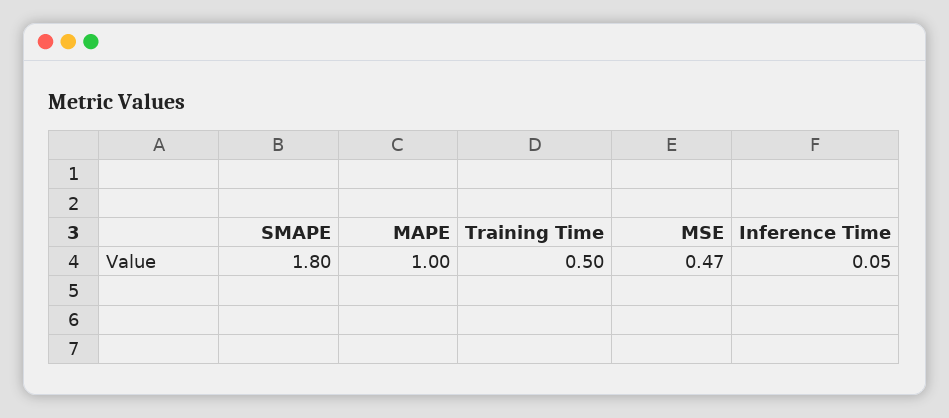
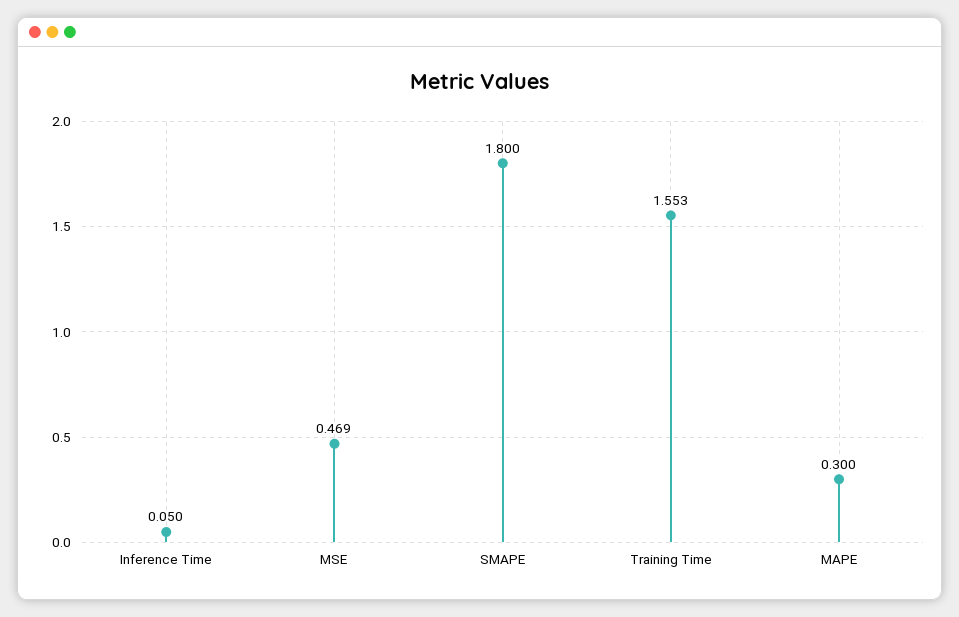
  {
    "SMAPE": 1.8,
-   "MAPE": 1,
+   "MAPE": 0.3,
-   "Training Time": 0.5,
+   "Training Time": 1.553,
    "MSE": 0.469,
    "Inference Time": 0.05
  }

